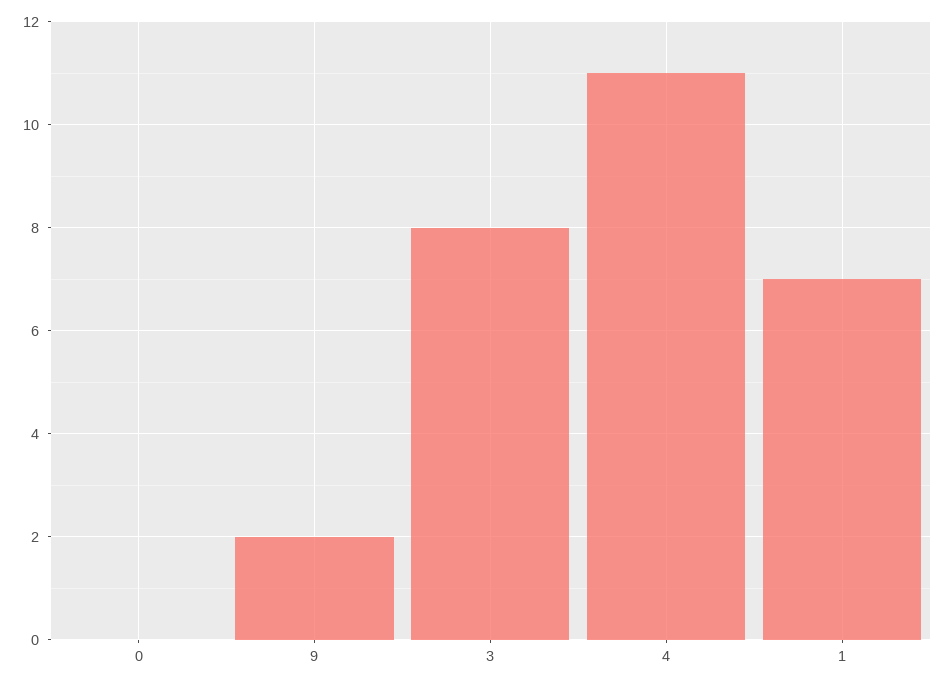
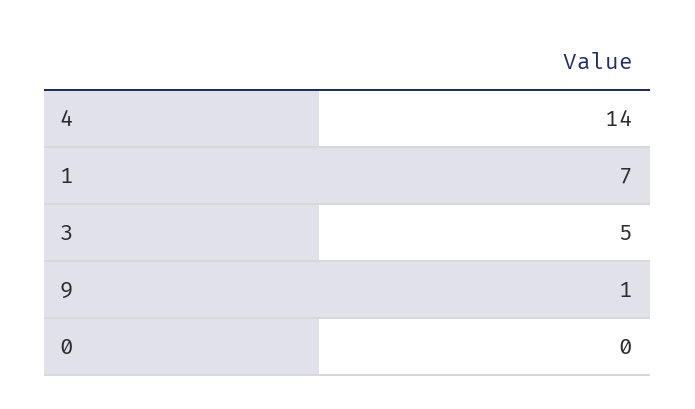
  {
    "0": 0,
-   "9": 2,
+   "9": 1,
-   "3": 8,
+   "3": 5,
-   "4": 11,
+   "4": 14,
    "1": 7
  }

